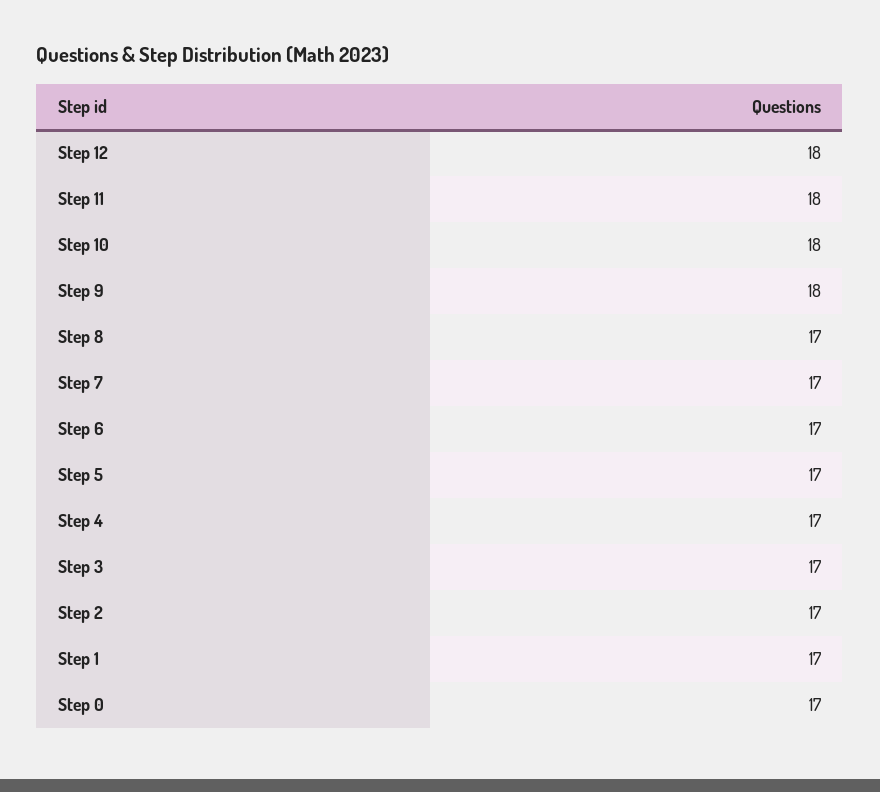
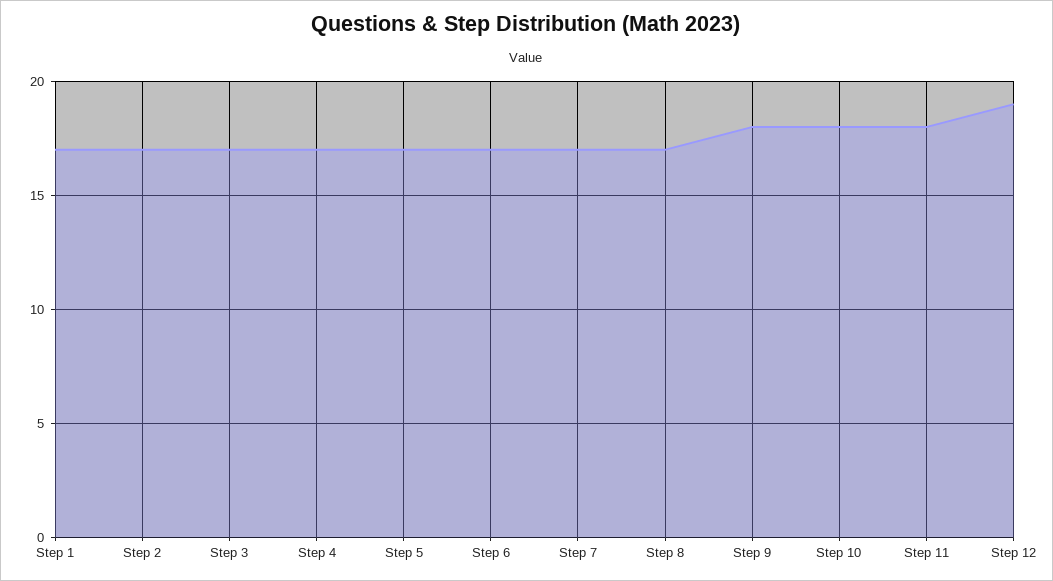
  {
-   "Step 12": 18,
+   "Step 12": 19,
    "Step 11": 18,
    "Step 10": 18,
    "Step 9": 18,
    "Step 8": 17,
    "Step 7": 17,
    "Step 6": 17,
    "Step 5": 17,
    "Step 4": 17,
    "Step 3": 17,
    "Step 2": 17,
-   "Step 1": 17,
+   "Step 1": 17
-   "Step 0": 17
  }

